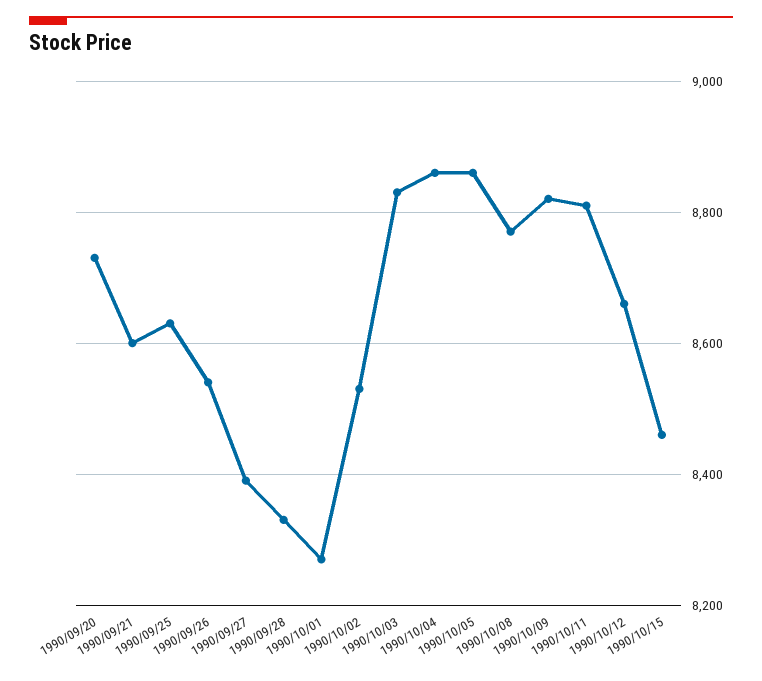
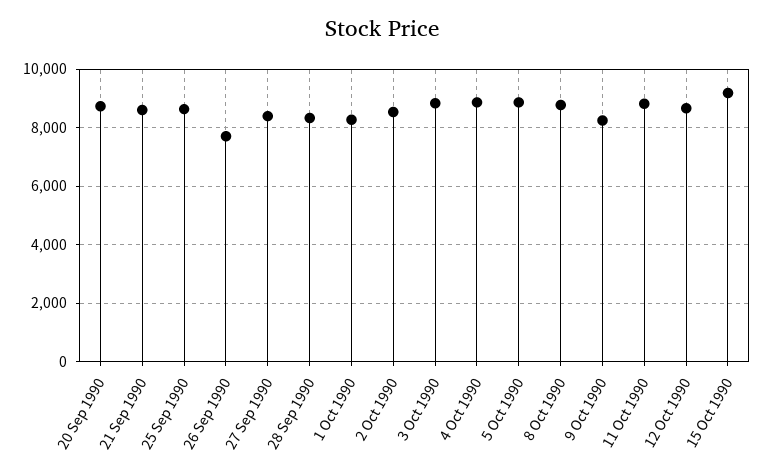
  {
    "1990/09/20": 8740,
    "1990/09/21": 8600,
    "1990/09/25": 8640,
-   "1990/09/26": 8540,
+   "1990/09/26": 7750,
    "1990/09/27": 8400,
    "1990/09/28": 8340,
    "1990/10/01": 8280,
    "1990/10/02": 8540,
    "1990/10/03": 8840,
    "1990/10/04": 8860,
    "1990/10/05": 8860,
    "1990/10/08": 8780,
-   "1990/10/09": 8820,
+   "1990/10/09": 8250,
    "1990/10/11": 8820,
    "1990/10/12": 8660,
-   "1990/10/15": 8460
+   "1990/10/15": 9250
  }

